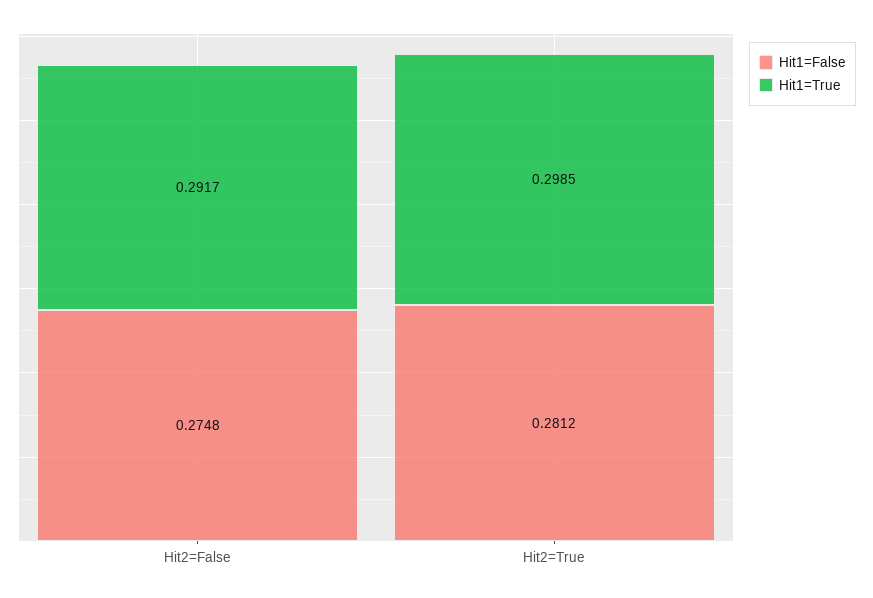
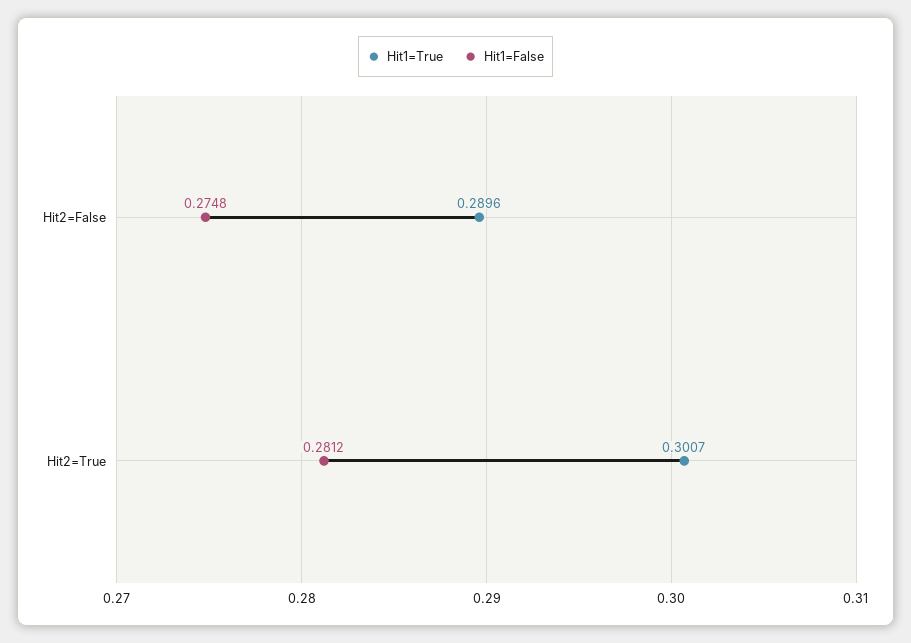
  {
    "Hit1=False": {
      "Hit2=False": 0.2748,
      "Hit2=True": 0.2812
    },
    "Hit1=True": {
-     "Hit2=False": 0.2917,
+     "Hit2=False": 0.2896,
-     "Hit2=True": 0.2985
+     "Hit2=True": 0.3007
    }
  }

